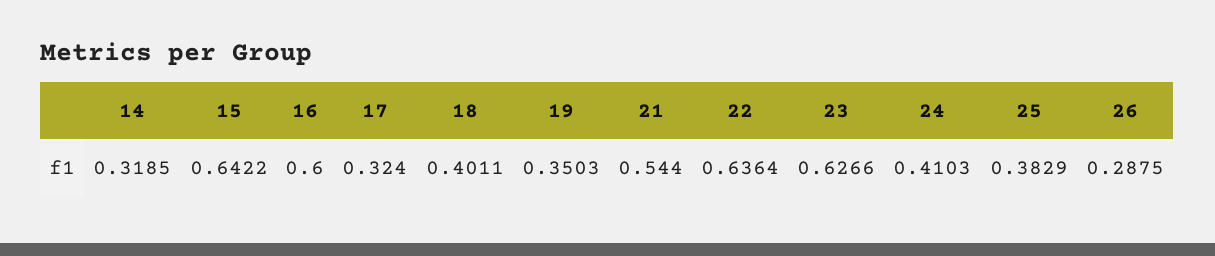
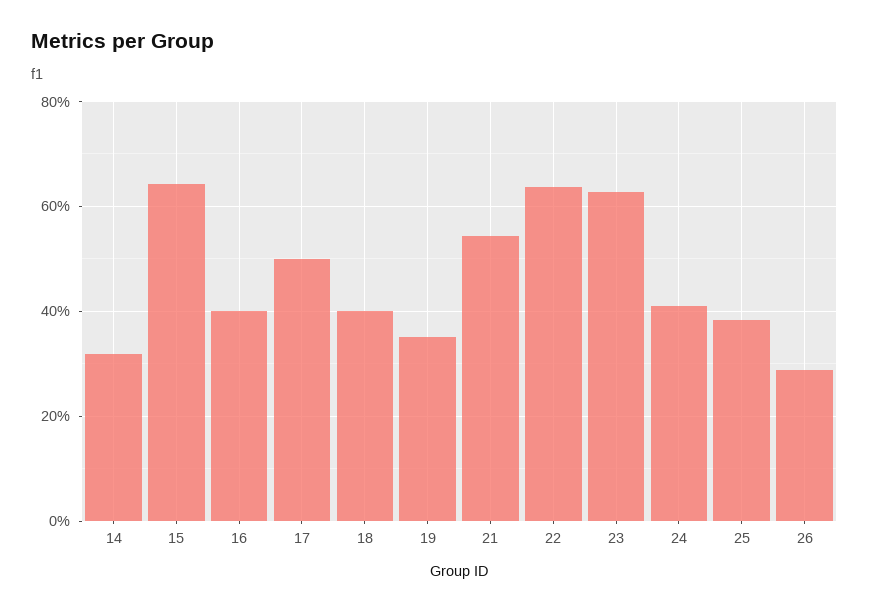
  {
    "14": 0.3185,
    "15": 0.6422,
-   "16": 0.6,
+   "16": 0.4,
-   "17": 0.324,
+   "17": 0.5,
    "18": 0.4011,
    "19": 0.3503,
    "21": 0.544,
    "22": 0.6364,
    "23": 0.6266,
    "24": 0.4103,
    "25": 0.3829,
    "26": 0.2875
  }

